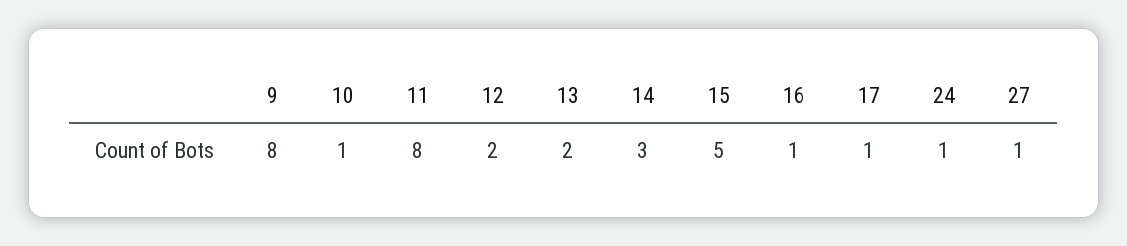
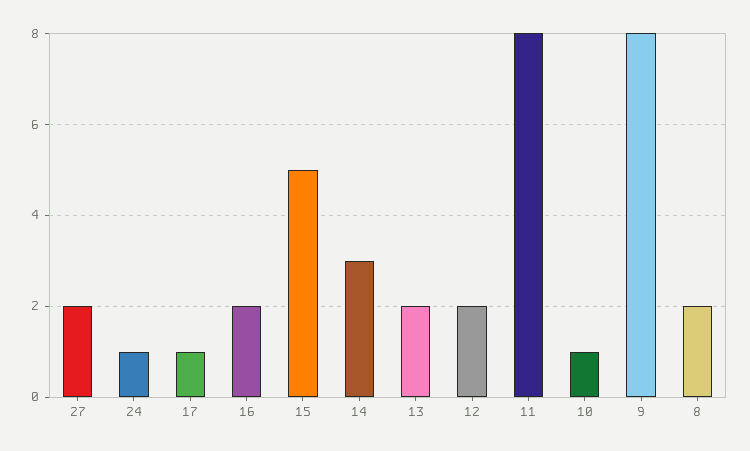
  {
    "9": 8,
    "10": 1,
    "11": 8,
    "12": 2,
    "13": 2,
    "14": 3,
    "15": 5,
-   "16": 1,
+   "16": 2,
    "17": 1,
    "24": 1,
-   "27": 1
+   "27": 2,
+   "8": 2
  }

